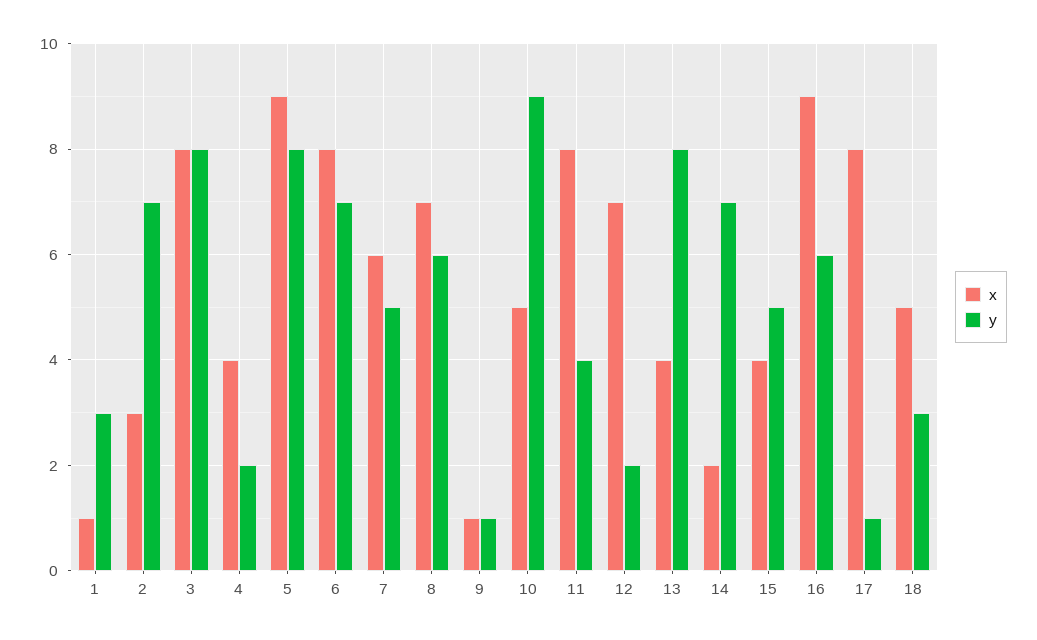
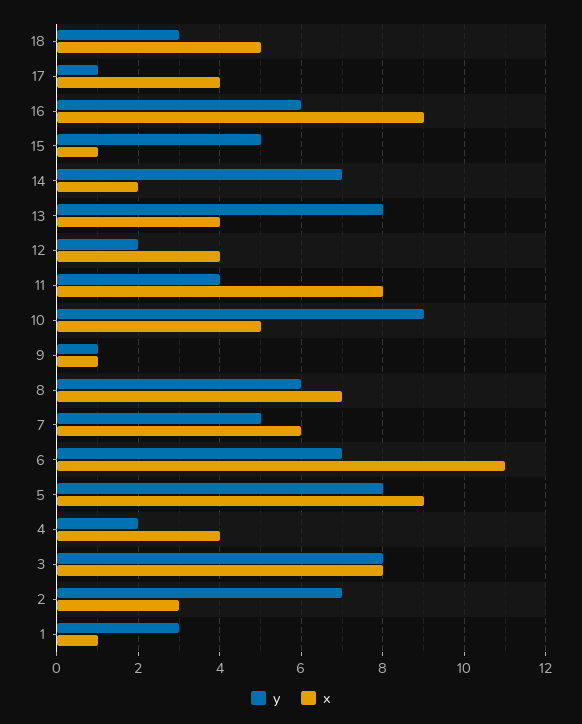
  {
    "x": {
      "1": 1,
      "2": 3,
      "3": 8,
      "4": 4,
      "5": 9,
-     "6": 8,
+     "6": 11,
      "7": 6,
      "8": 7,
      "9": 1,
      "10": 5,
      "11": 8,
-     "12": 7,
+     "12": 4,
      "13": 4,
      "14": 2,
-     "15": 4,
+     "15": 1,
      "16": 9,
-     "17": 8,
+     "17": 4,
      "18": 5
    },
    "y": {
      "1": 3,
      "2": 7,
      "3": 8,
      "4": 2,
      "5": 8,
      "6": 7,
      "7": 5,
      "8": 6,
      "9": 1,
      "10": 9,
      "11": 4,
      "12": 2,
      "13": 8,
      "14": 7,
      "15": 5,
      "16": 6,
      "17": 1,
      "18": 3
    }
  }

